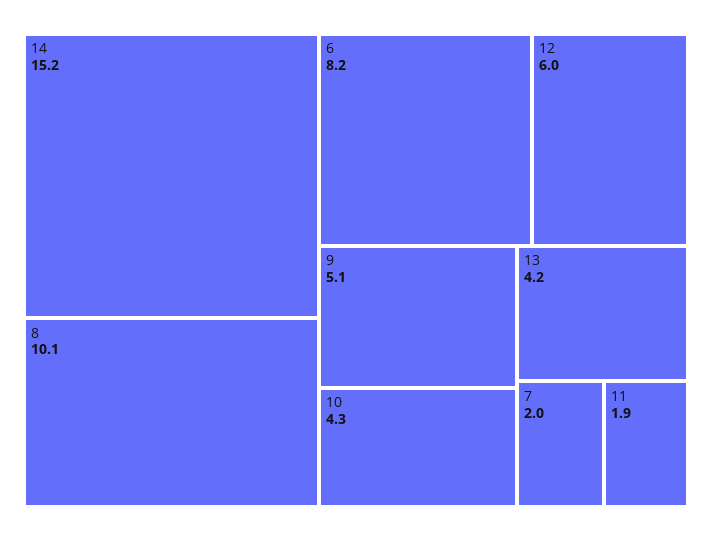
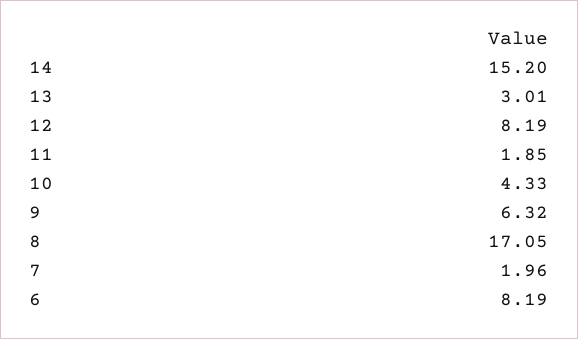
  {
    "14": 15.2,
-   "8": 10.1,
+   "8": 17.05,
    "6": 8.19,
-   "12": 6,
+   "12": 8.19,
-   "9": 5.1,
+   "9": 6.32,
    "10": 4.33,
-   "13": 4.2,
+   "13": 3.01,
    "7": 1.96,
    "11": 1.85
  }

